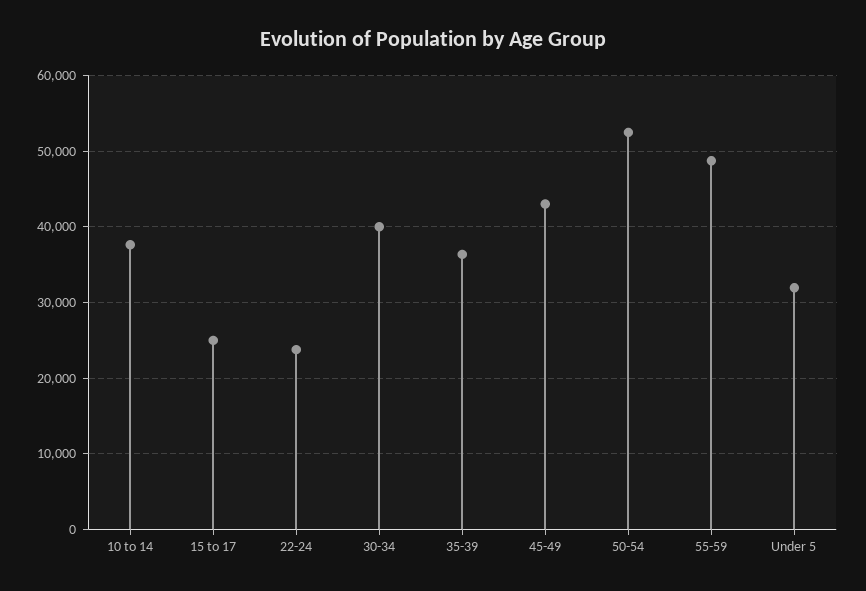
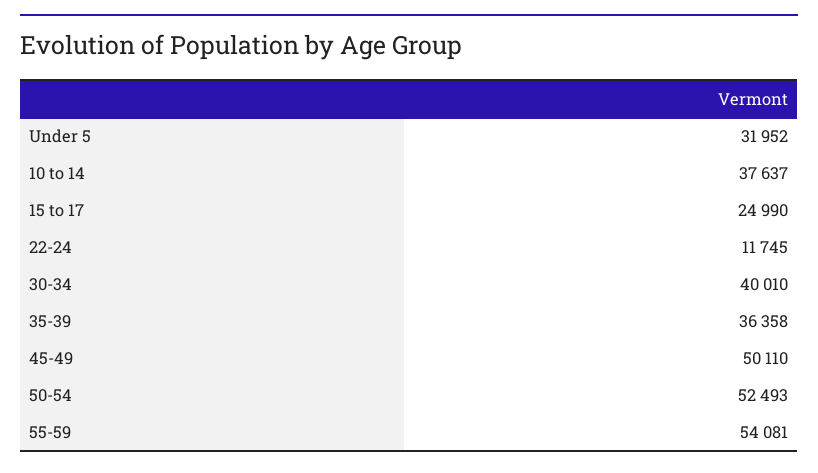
  {
    "10 to 14": 37637,
    "15 to 17": 24990,
-   "22-24": 24000,
+   "22-24": 11745,
    "30-34": 40010,
    "35-39": 36358,
-   "45-49": 43000,
+   "45-49": 50110,
    "50-54": 52493,
-   "55-59": 49000,
+   "55-59": 54081,
    "Under 5": 31952
  }

